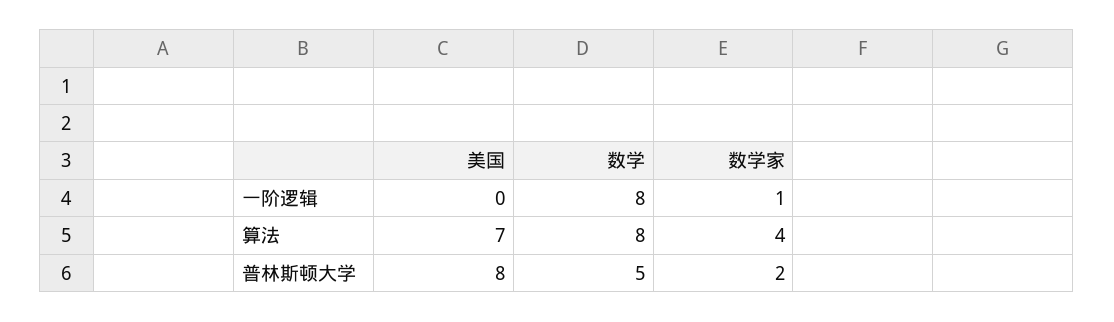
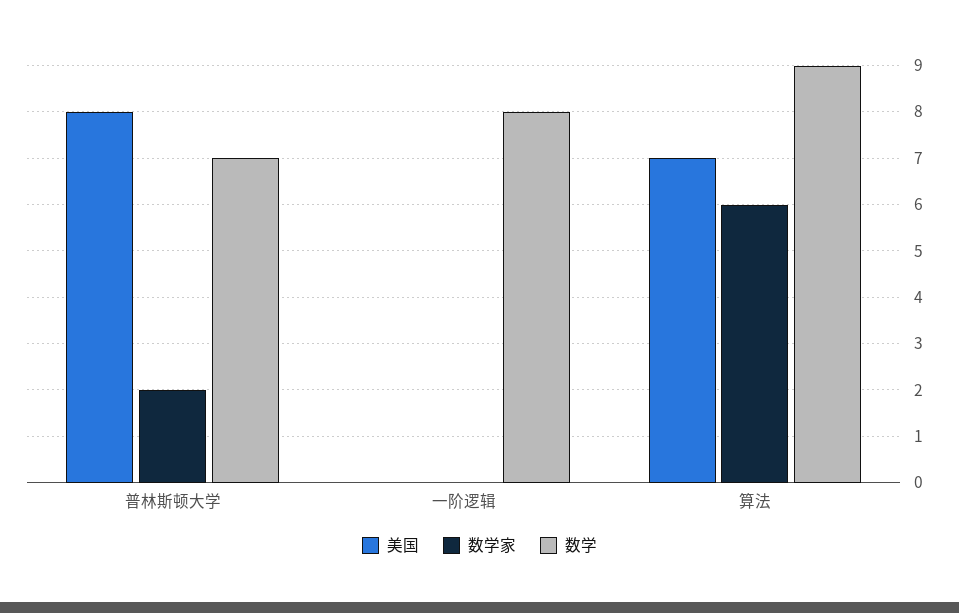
  {
    "美国": {
      "一阶逻辑": 0,
      "算法": 7,
      "普林斯顿大学": 8
    },
    "数学": {
      "一阶逻辑": 8,
-     "算法": 8,
+     "算法": 9,
-     "普林斯顿大学": 5
+     "普林斯顿大学": 7
    },
    "数学家": {
-     "一阶逻辑": 1,
+     "一阶逻辑": 0,
-     "算法": 4,
+     "算法": 6,
      "普林斯顿大学": 2
    }
  }

